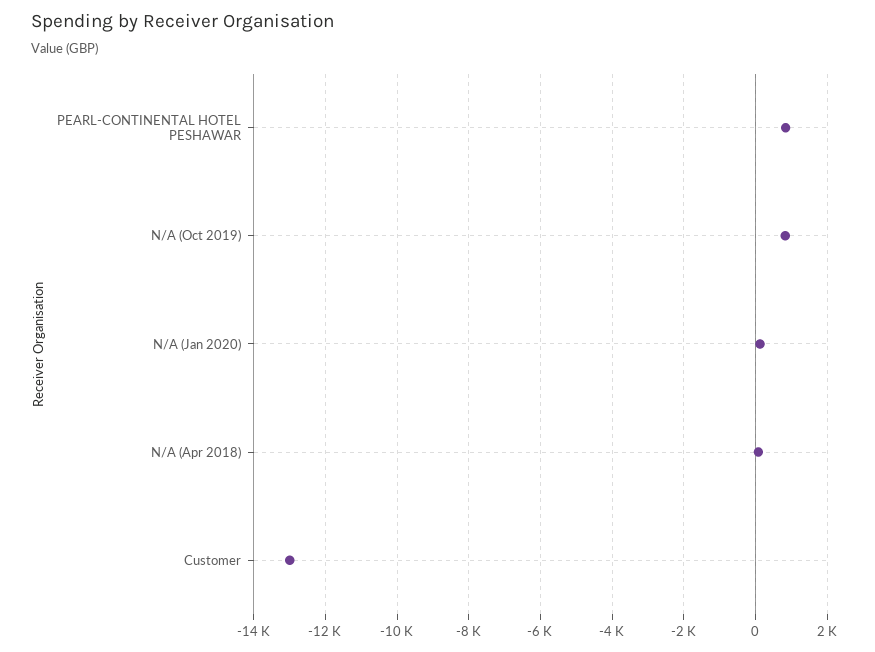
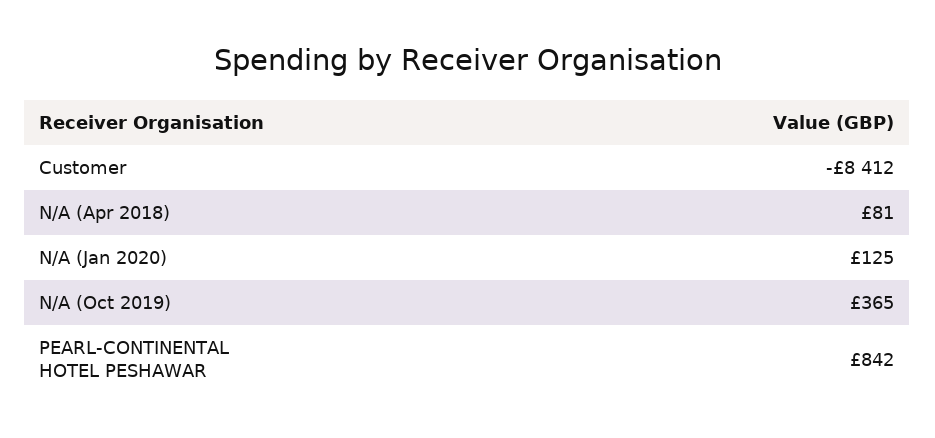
  {
    "PEARL-CONTINENTAL HOTEL PESHAWAR": 842,
-   "N/A (Oct 2019)": 800,
+   "N/A (Oct 2019)": 365,
    "N/A (Jan 2020)": 125,
    "N/A (Apr 2018)": 81,
-   "Customer": -13000
+   "Customer": -8412
  }

